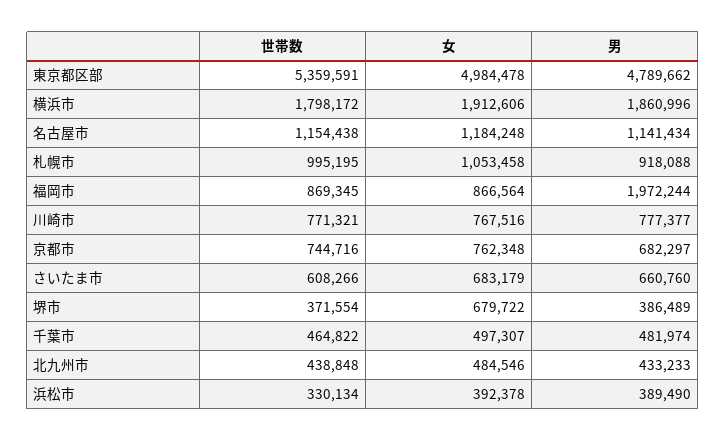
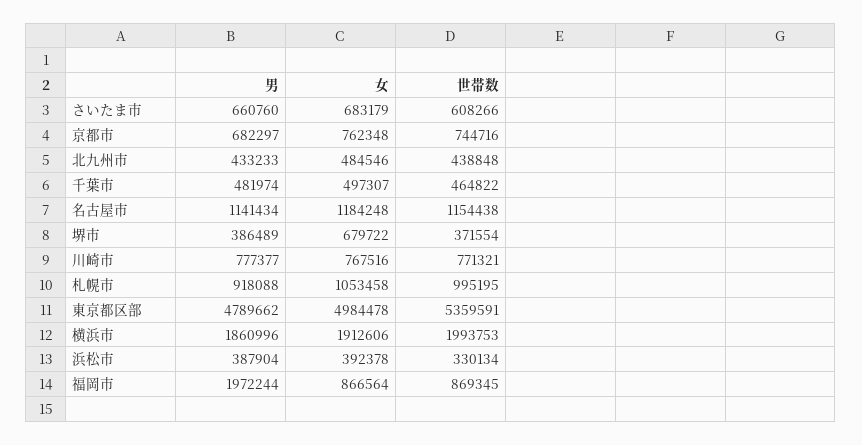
  {
    "世帯数": {
      "東京都区部": 5359591,
-     "横浜市": 1798172,
+     "横浜市": 1993753,
      "名古屋市": 1154438,
      "札幌市": 995195,
      "福岡市": 869345,
      "川崎市": 771321,
      "京都市": 744716,
      "さいたま市": 608266,
      "堺市": 371554,
      "千葉市": 464822,
      "北九州市": 438848,
      "浜松市": 330134
    },
    "女": {
      "東京都区部": 4984478,
      "横浜市": 1912606,
      "名古屋市": 1184248,
      "札幌市": 1053458,
      "福岡市": 866564,
      "川崎市": 767516,
      "京都市": 762348,
      "さいたま市": 683179,
      "堺市": 679722,
      "千葉市": 497307,
      "北九州市": 484546,
      "浜松市": 392378
    },
    "男": {
      "東京都区部": 4789662,
      "横浜市": 1860996,
      "名古屋市": 1141434,
      "札幌市": 918088,
      "福岡市": 1972244,
      "川崎市": 777377,
      "京都市": 682297,
      "さいたま市": 660760,
      "堺市": 386489,
      "千葉市": 481974,
      "北九州市": 433233,
-     "浜松市": 389490
+     "浜松市": 387904
    }
  }

